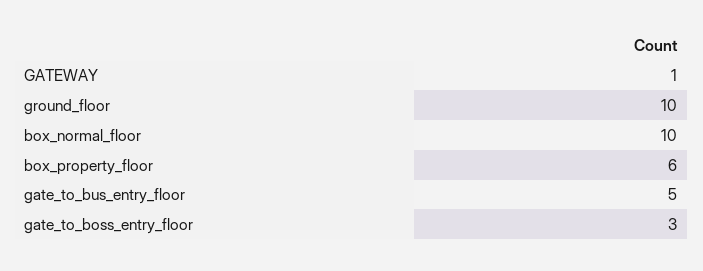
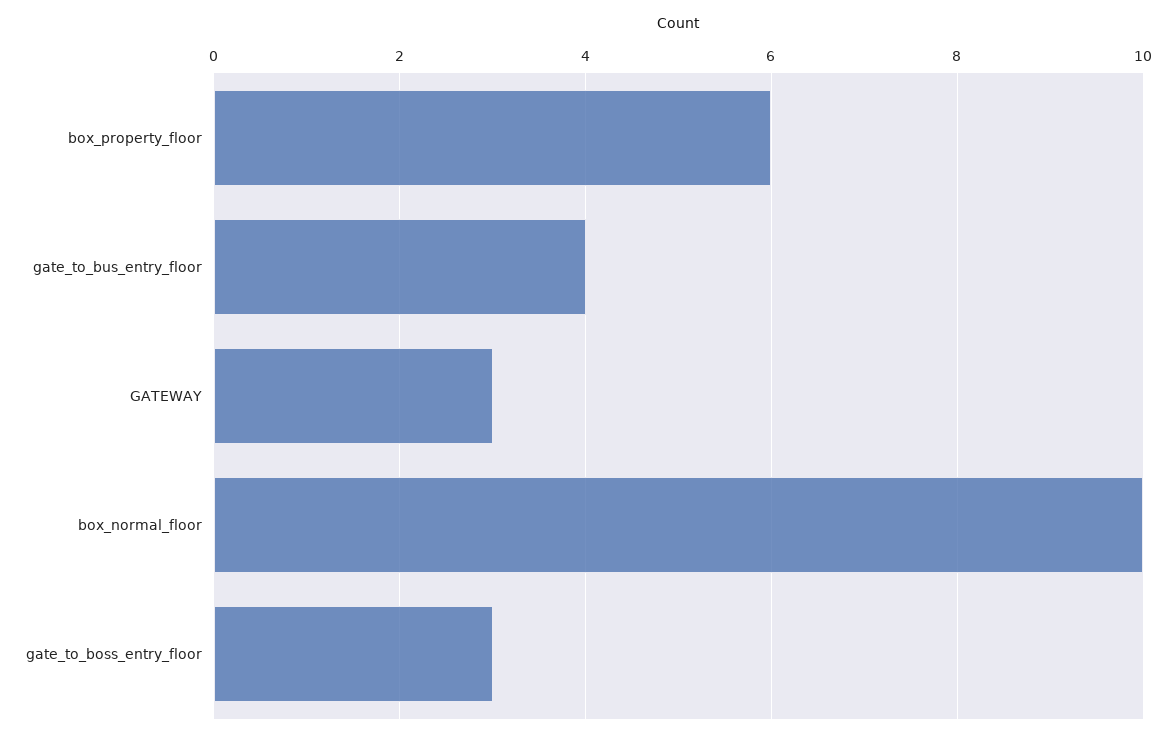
  {
-   "GATEWAY": 1,
+   "GATEWAY": 3,
-   "ground_floor": 10,
    "box_normal_floor": 10,
    "box_property_floor": 6,
-   "gate_to_bus_entry_floor": 5,
+   "gate_to_bus_entry_floor": 4,
    "gate_to_boss_entry_floor": 3
  }

